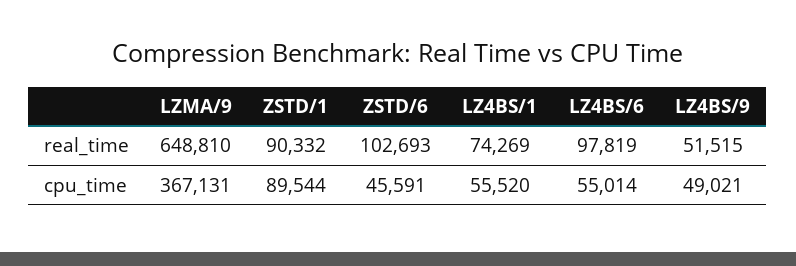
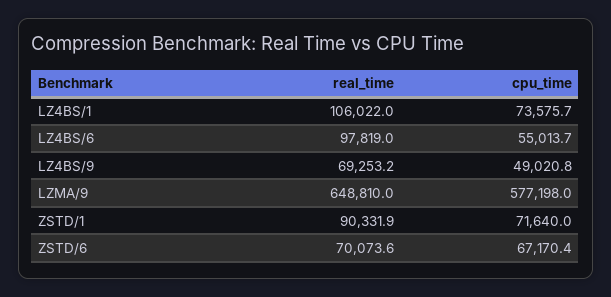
  {
    "LZMA/9": {
      "real_time": 648810,
-     "cpu_time": 367131
+     "cpu_time": 577198
    },
    "ZSTD/1": {
      "real_time": 90331.9,
-     "cpu_time": 89544
+     "cpu_time": 71640
    },
    "ZSTD/6": {
-     "real_time": 102693,
+     "real_time": 70073.6,
-     "cpu_time": 45591
+     "cpu_time": 67170.4
    },
    "LZ4BS/1": {
-     "real_time": 74269,
+     "real_time": 106022,
-     "cpu_time": 55520
+     "cpu_time": 73575.7
    },
    "LZ4BS/6": {
      "real_time": 97819,
      "cpu_time": 55013.7
    },
    "LZ4BS/9": {
-     "real_time": 51515,
+     "real_time": 69253.2,
      "cpu_time": 49020.8
    }
  }

